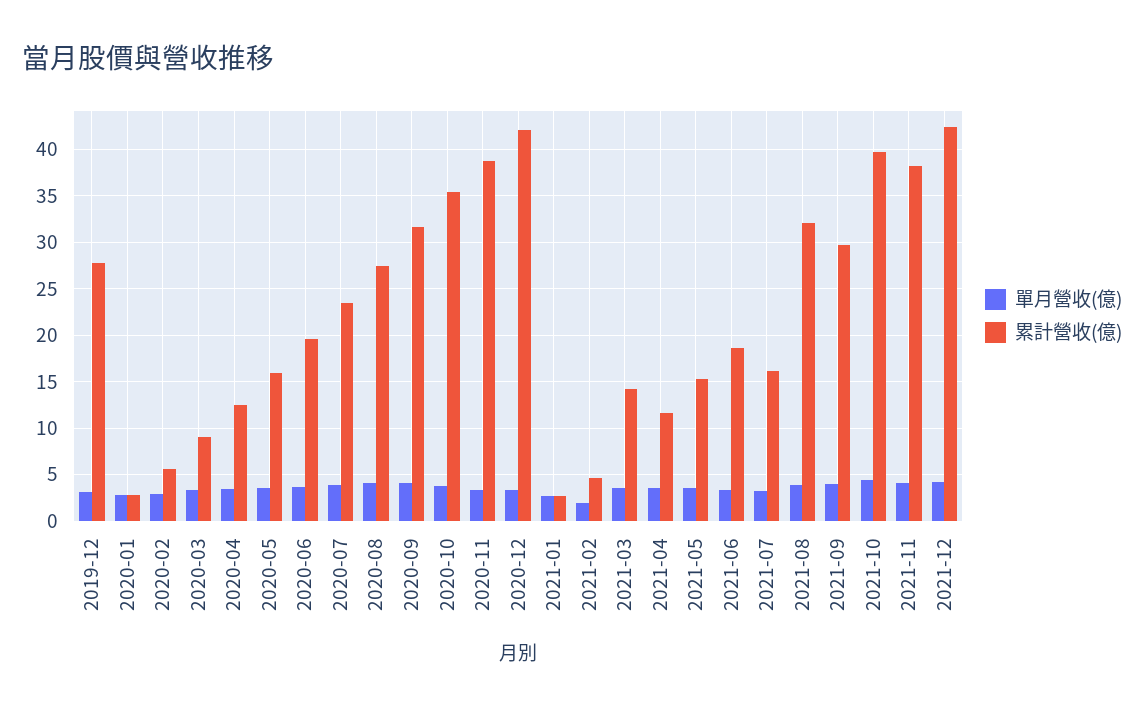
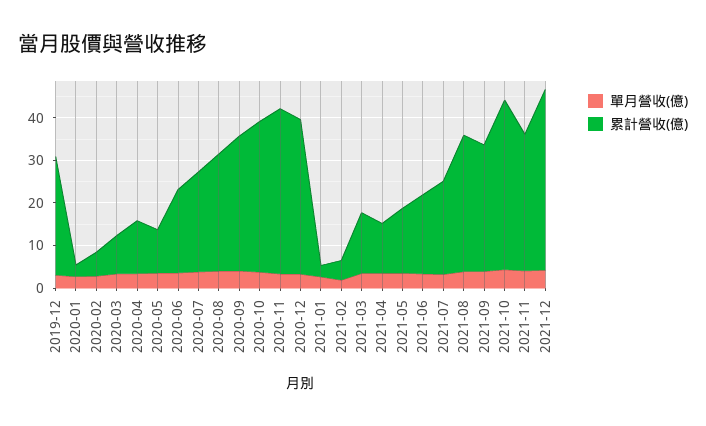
  {
    "單月營收(億)": {
      "2019-12": 3,
      "2020-01": 3,
      "2020-02": 3,
      "2020-03": 3,
      "2020-04": 3,
      "2020-05": 4,
      "2020-06": 4,
      "2020-07": 4,
      "2020-08": 4,
      "2020-09": 4,
      "2020-10": 4,
      "2020-11": 3,
      "2020-12": 3,
      "2021-01": 3,
      "2021-02": 2,
      "2021-03": 4,
      "2021-04": 4,
      "2021-05": 4,
      "2021-06": 3,
      "2021-07": 3,
      "2021-08": 4,
      "2021-09": 4,
      "2021-10": 4,
      "2021-11": 4,
      "2021-12": 4
    },
    "累計營收(億)": {
      "2019-12": 28,
      "2020-01": 3,
      "2020-02": 6,
      "2020-03": 9,
      "2020-04": 12,
-     "2020-05": 16,
+     "2020-05": 10,
      "2020-06": 20,
      "2020-07": 23,
      "2020-08": 27,
      "2020-09": 32,
      "2020-10": 35,
      "2020-11": 39,
-     "2020-12": 42,
+     "2020-12": 36,
      "2021-01": 3,
      "2021-02": 5,
      "2021-03": 14,
      "2021-04": 12,
      "2021-05": 15,
      "2021-06": 19,
-     "2021-07": 16,
+     "2021-07": 22,
      "2021-08": 32,
      "2021-09": 30,
      "2021-10": 40,
-     "2021-11": 38,
+     "2021-11": 32,
      "2021-12": 42
    }
  }

